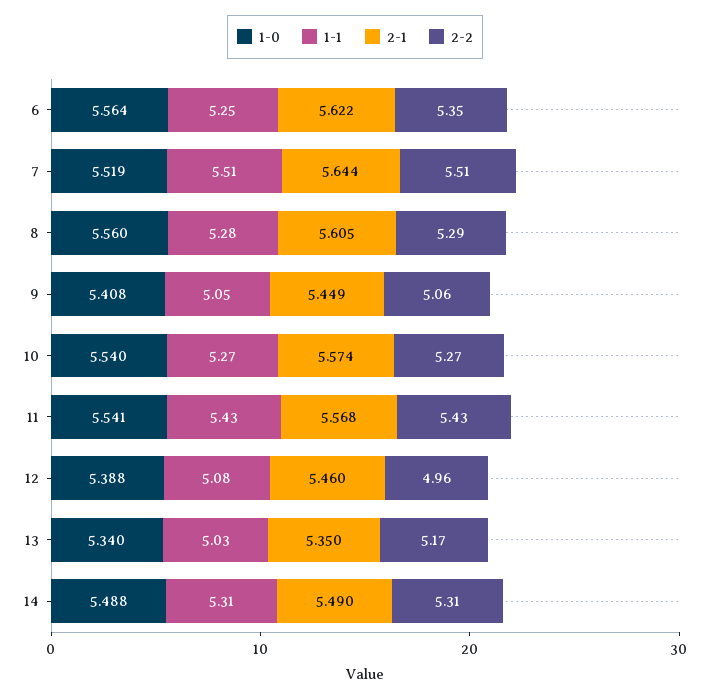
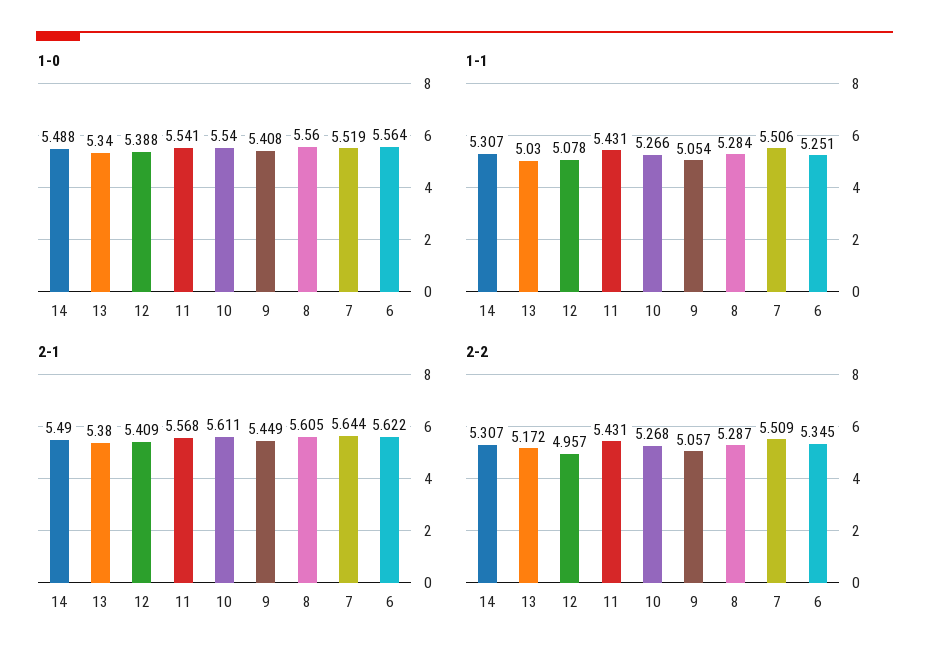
  {
    "1-0": {
      "6": 5.564,
      "7": 5.519,
      "8": 5.56,
      "9": 5.408,
      "10": 5.54,
      "11": 5.541,
      "12": 5.388,
      "13": 5.34,
      "14": 5.488
    },
    "1-1": {
      "6": 5.251,
      "7": 5.506,
      "8": 5.284,
      "9": 5.054,
      "10": 5.266,
      "11": 5.431,
      "12": 5.078,
      "13": 5.03,
      "14": 5.307
    },
    "2-1": {
      "6": 5.622,
      "7": 5.644,
      "8": 5.605,
      "9": 5.449,
-     "10": 5.574,
+     "10": 5.611,
      "11": 5.568,
-     "12": 5.46,
+     "12": 5.409,
-     "13": 5.35,
+     "13": 5.38,
      "14": 5.49
    },
    "2-2": {
      "6": 5.345,
      "7": 5.509,
      "8": 5.287,
      "9": 5.057,
      "10": 5.268,
      "11": 5.431,
      "12": 4.957,
      "13": 5.172,
      "14": 5.307
    }
  }

